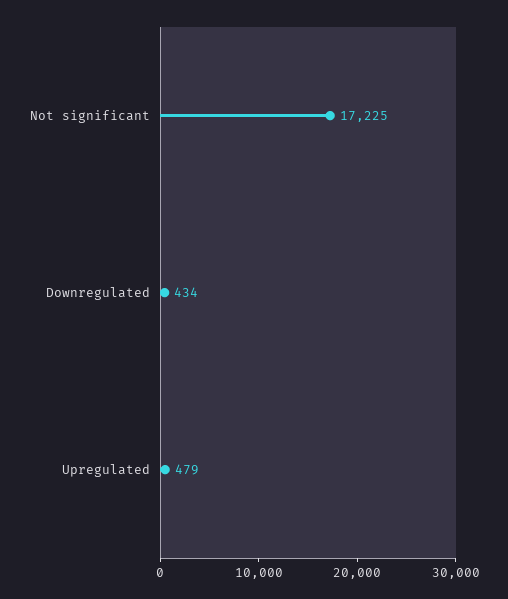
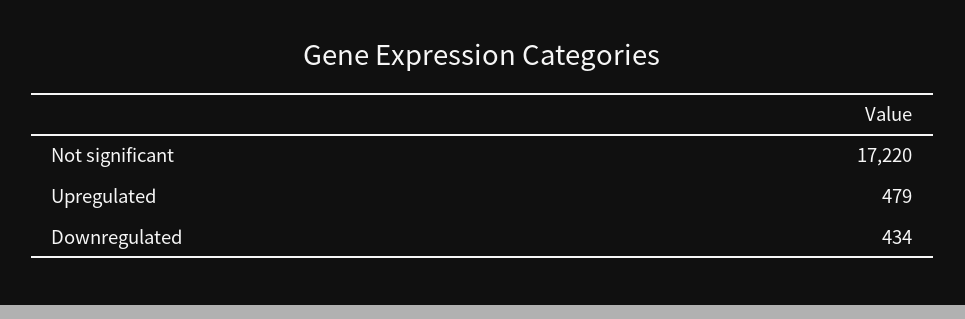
  {
-   "Not significant": 17225,
+   "Not significant": 17220,
    "Downregulated": 434,
    "Upregulated": 479
  }

